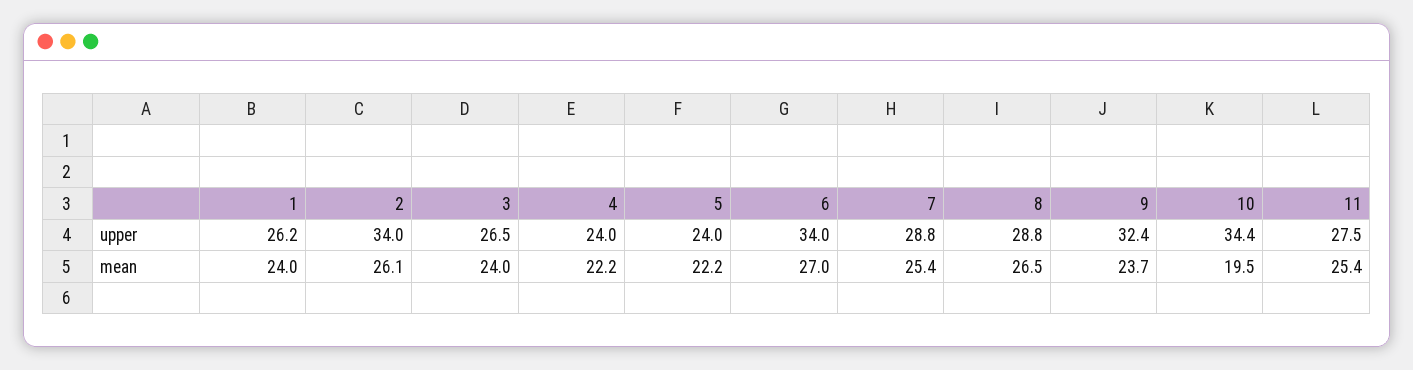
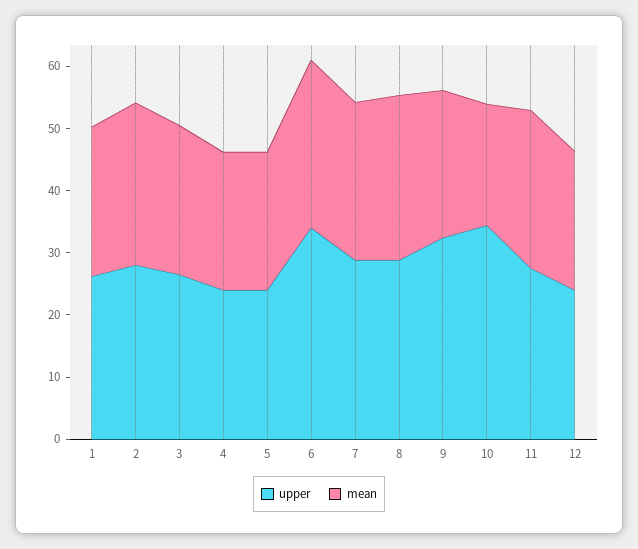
  {
    "upper": {
      "1": 26.2,
-     "2": 34,
+     "2": 28,
      "3": 26.5,
      "4": 24,
      "5": 24,
      "6": 34,
      "7": 28.8,
      "8": 28.8,
      "9": 32.4,
      "10": 34.4,
-     "11": 27.5
+     "11": 27.5,
+     "12": 24
    },
    "mean": {
      "1": 24,
      "2": 26.1,
      "3": 24,
      "4": 22.2,
      "5": 22.2,
      "6": 27,
      "7": 25.4,
      "8": 26.5,
      "9": 23.7,
      "10": 19.5,
-     "11": 25.4
+     "11": 25.4,
+     "12": 22
    }
  }

